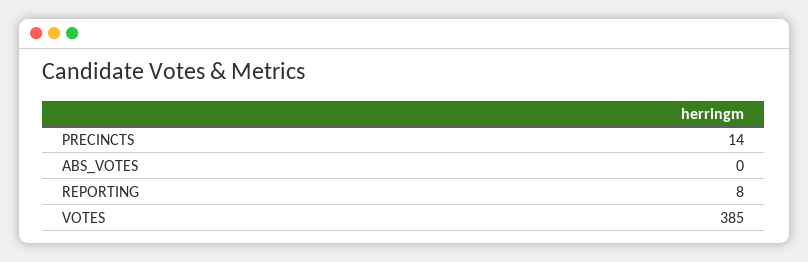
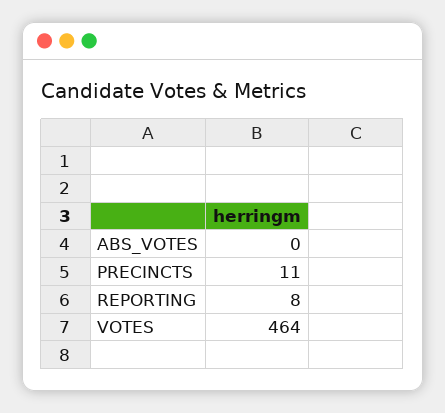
  {
-   "PRECINCTS": 14,
+   "PRECINCTS": 11,
    "ABS_VOTES": 0,
    "REPORTING": 8,
-   "VOTES": 385
+   "VOTES": 464
  }

